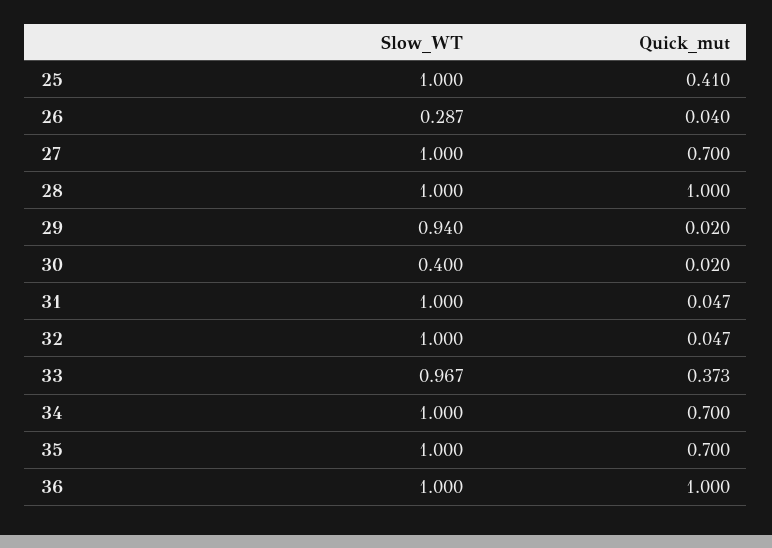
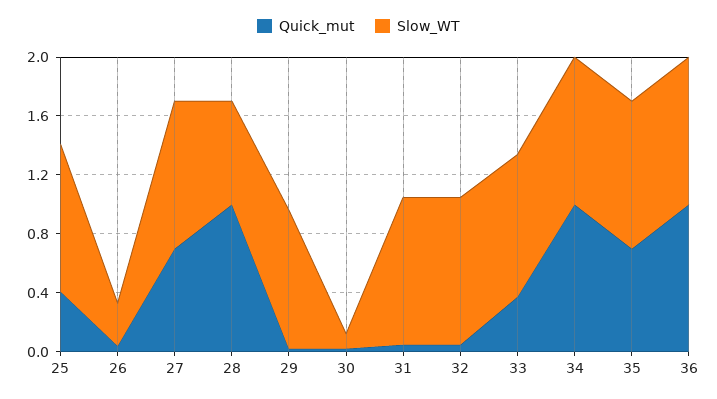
  {
    "Slow_WT": {
      "25": 1,
      "26": 0.287,
      "27": 1,
-     "28": 1,
+     "28": 0.7,
      "29": 0.94,
-     "30": 0.4,
+     "30": 0.1,
      "31": 1,
      "32": 1,
      "33": 0.967,
      "34": 1,
      "35": 1,
      "36": 1
    },
    "Quick_mut": {
      "25": 0.41,
      "26": 0.04,
      "27": 0.7,
      "28": 1,
      "29": 0.02,
      "30": 0.02,
      "31": 0.047,
      "32": 0.047,
      "33": 0.373,
-     "34": 0.7,
+     "34": 1,
      "35": 0.7,
      "36": 1
    }
  }

